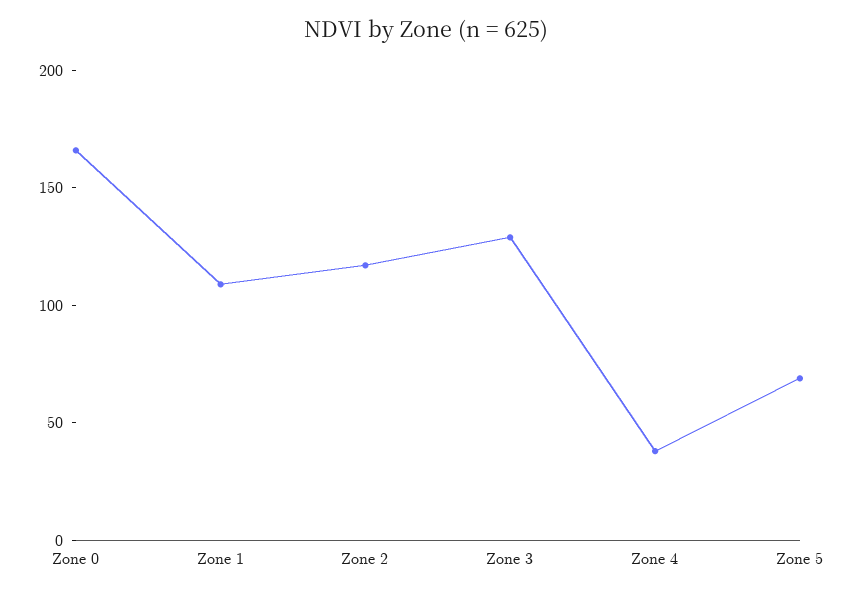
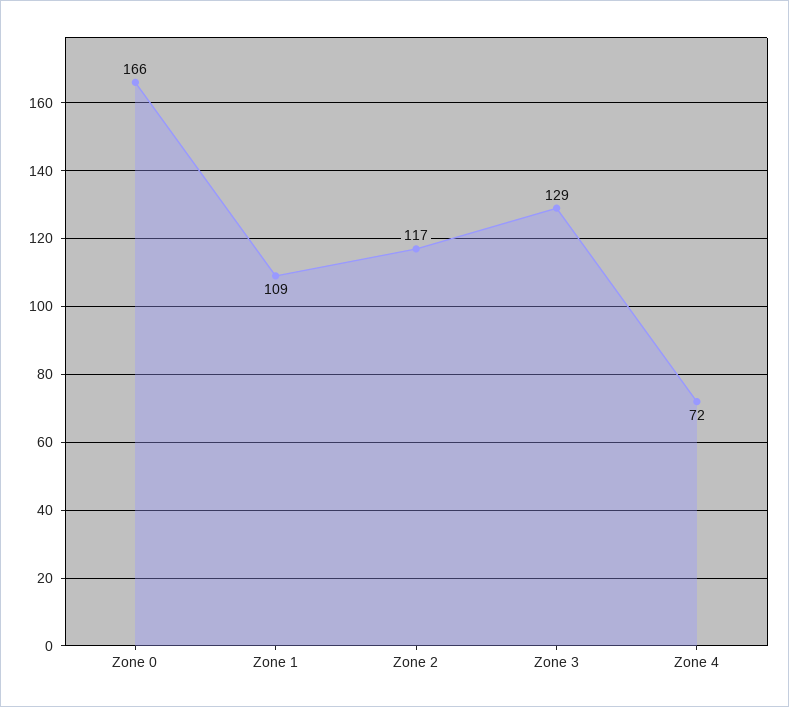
  {
    "Zone 0": 166,
    "Zone 1": 109,
    "Zone 2": 117,
    "Zone 3": 129,
-   "Zone 4": 40,
+   "Zone 4": 72
-   "Zone 5": 70
  }

